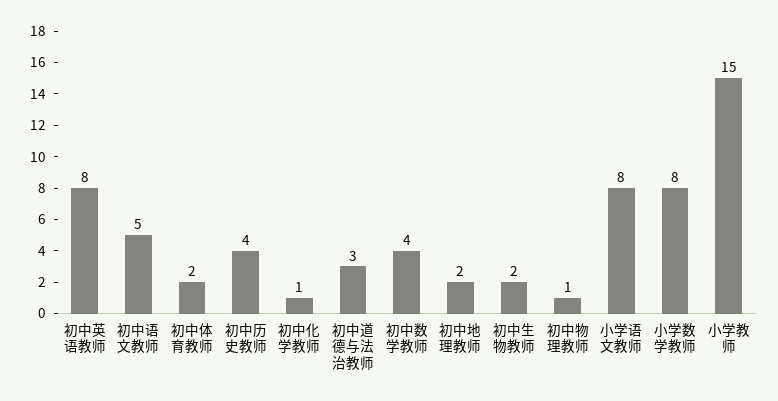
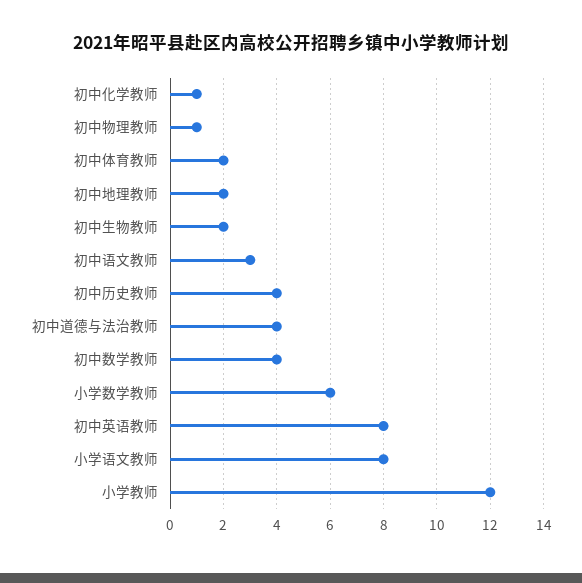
  {
    "初中英语教师": 8,
-   "初中语文教师": 5,
+   "初中语文教师": 3,
    "初中体育教师": 2,
    "初中历史教师": 4,
    "初中化学教师": 1,
-   "初中道德与法治教师": 3,
+   "初中道德与法治教师": 4,
    "初中数学教师": 4,
    "初中地理教师": 2,
    "初中生物教师": 2,
    "初中物理教师": 1,
    "小学语文教师": 8,
-   "小学数学教师": 8,
+   "小学数学教师": 6,
-   "小学教师": 15
+   "小学教师": 12
  }

